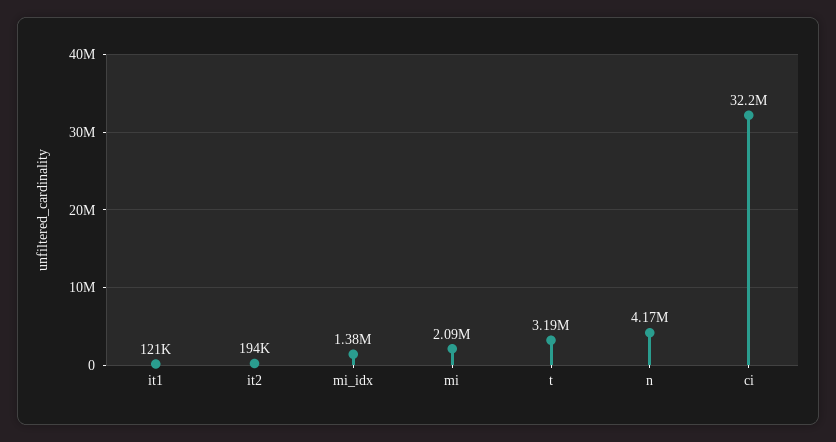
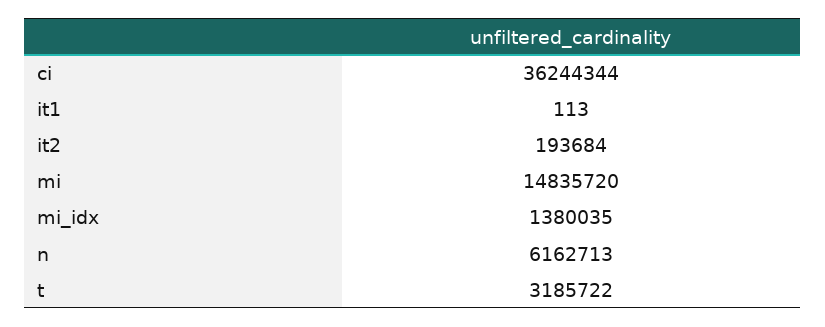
  {
-   "it1": 121000,
+   "it1": 113,
    "it2": 193684,
    "mi_idx": 1380035,
-   "mi": 2090000,
+   "mi": 14835720,
    "t": 3185722,
-   "n": 4170000,
+   "n": 6162713,
-   "ci": 32200000
+   "ci": 36244344
  }

